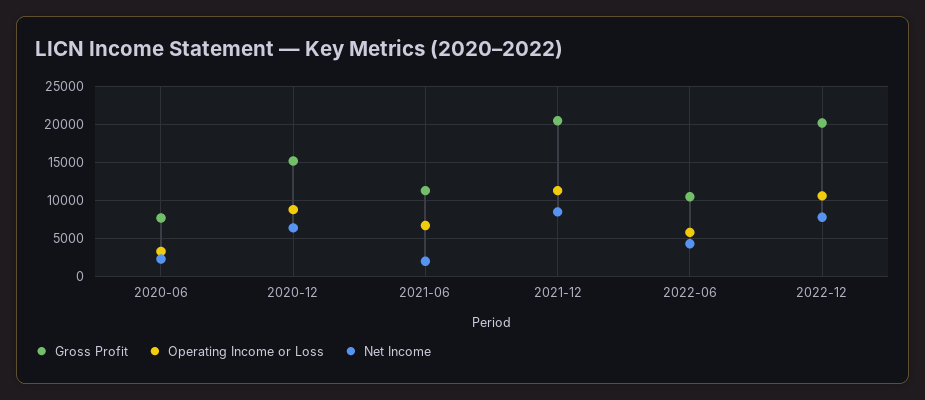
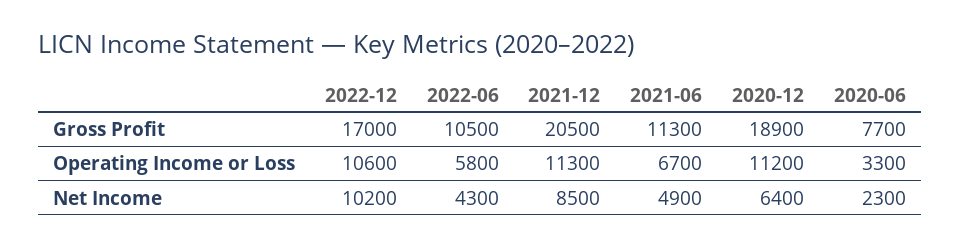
  {
    "Gross Profit": {
      "2020-06": 7700,
-     "2020-12": 15000,
+     "2020-12": 18900,
      "2021-06": 11300,
      "2021-12": 20500,
      "2022-06": 10500,
-     "2022-12": 20000
+     "2022-12": 17000
    },
    "Operating Income or Loss": {
      "2020-06": 3300,
-     "2020-12": 9000,
+     "2020-12": 11200,
      "2021-06": 6700,
      "2021-12": 11300,
      "2022-06": 5800,
      "2022-12": 10600
    },
    "Net Income": {
      "2020-06": 2300,
      "2020-12": 6400,
-     "2021-06": 2000,
+     "2021-06": 4900,
      "2021-12": 8500,
      "2022-06": 4300,
-     "2022-12": 8000
+     "2022-12": 10200
    }
  }

